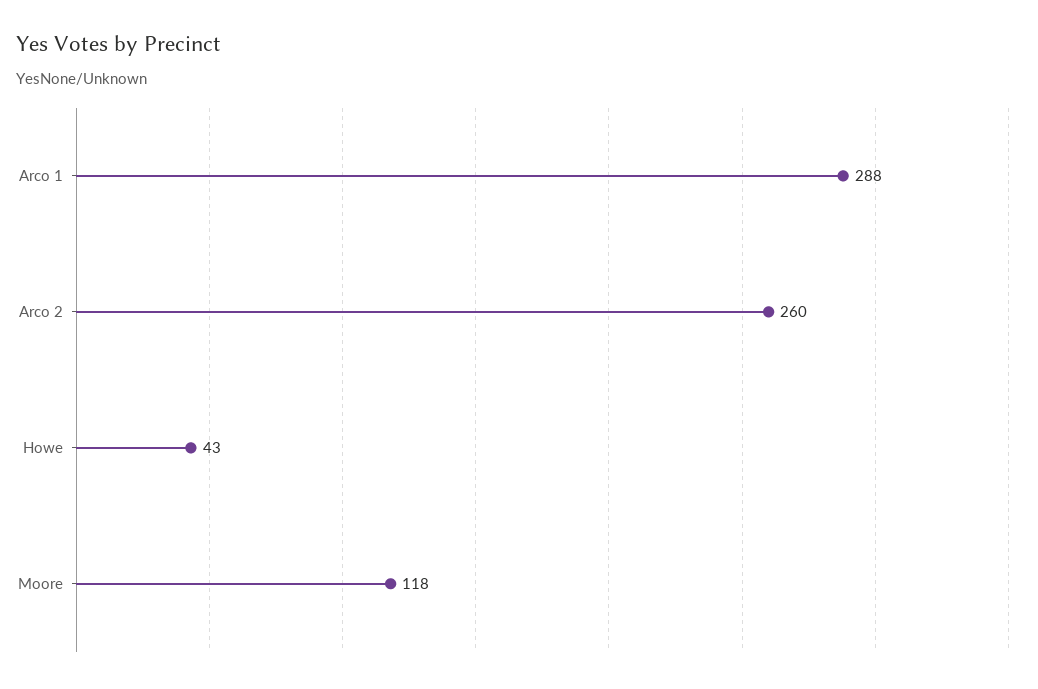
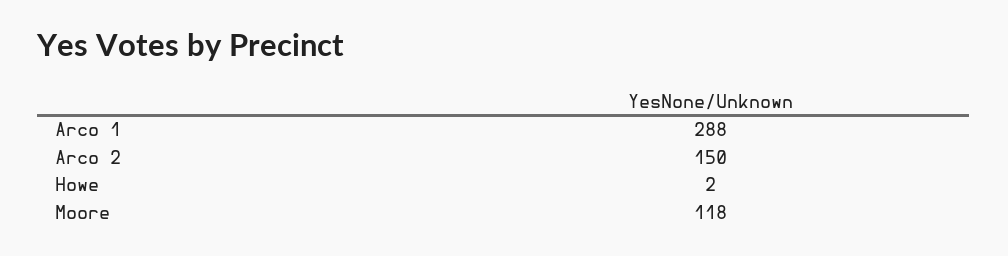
  {
    "Arco 1": 288,
-   "Arco 2": 260,
+   "Arco 2": 150,
-   "Howe": 43,
+   "Howe": 2,
    "Moore": 118
  }

